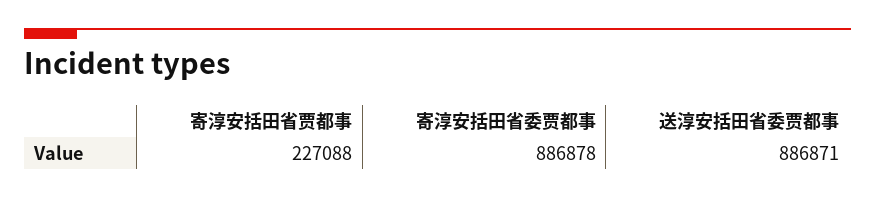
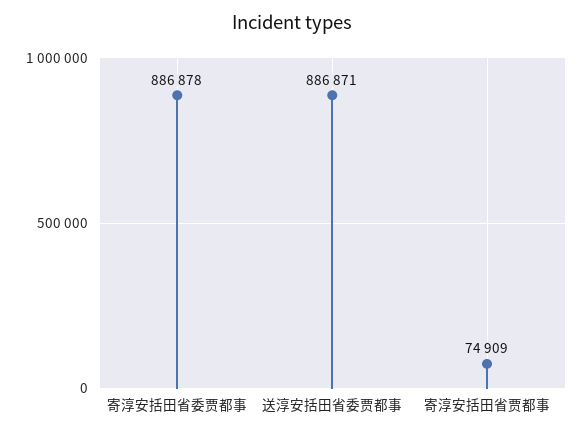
  {
-   "寄淳安括田省贾都事": 227088,
+   "寄淳安括田省贾都事": 74909,
    "寄淳安括田省委贾都事": 886878,
    "送淳安括田省委贾都事": 886871
  }

